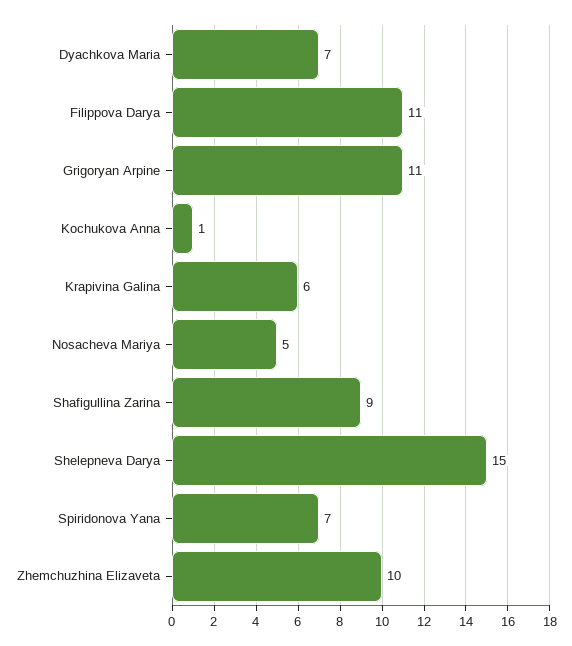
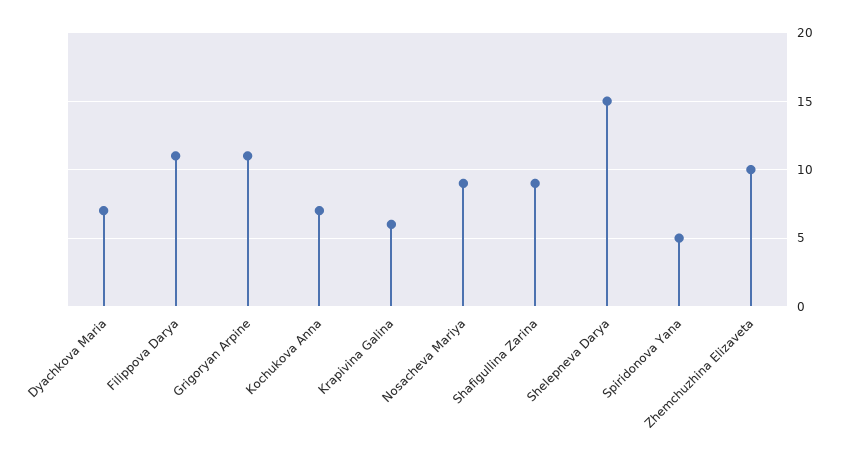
  {
    "Dyachkova Maria": 7,
    "Filippova Darya": 11,
    "Grigoryan Arpine": 11,
-   "Kochukova Anna": 1,
+   "Kochukova Anna": 7,
    "Krapivina Galina": 6,
-   "Nosacheva Mariya": 5,
+   "Nosacheva Mariya": 9,
    "Shafigullina Zarina": 9,
    "Shelepneva Darya": 15,
-   "Spiridonova Yana": 7,
+   "Spiridonova Yana": 5,
    "Zhemchuzhina Elizaveta": 10
  }

